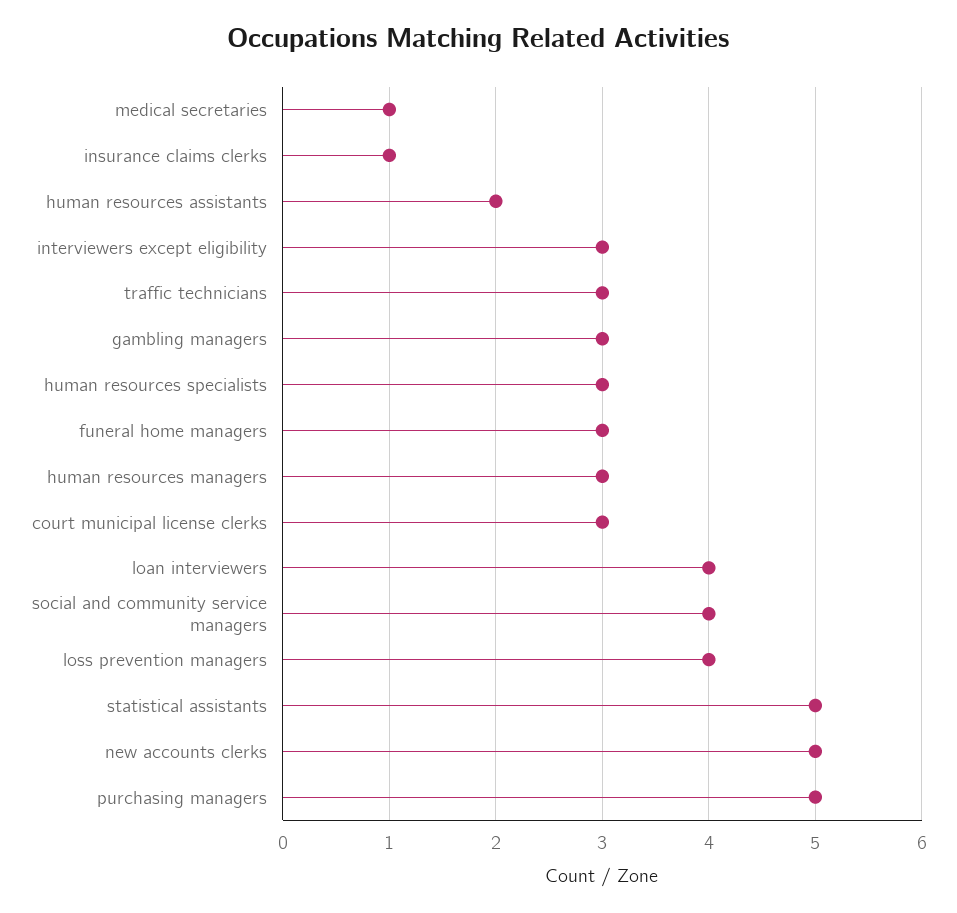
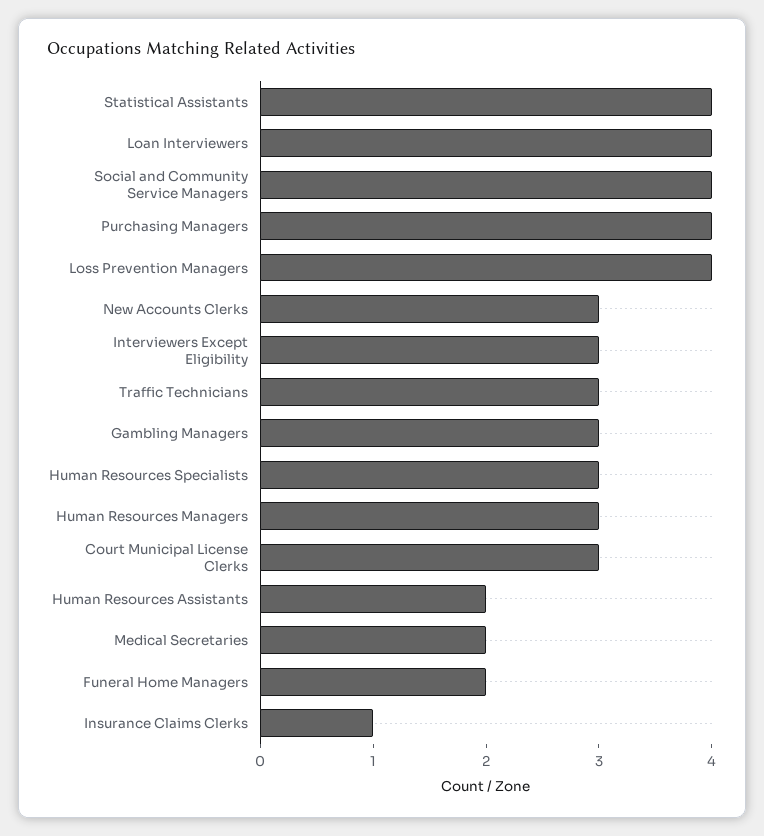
  {
-   "medical secretaries": 1,
+   "medical secretaries": 2,
    "insurance claims clerks": 1,
    "human resources assistants": 2,
    "interviewers except eligibility": 3,
    "traffic technicians": 3,
    "gambling managers": 3,
    "human resources specialists": 3,
-   "funeral home managers": 3,
+   "funeral home managers": 2,
    "human resources managers": 3,
    "court municipal license clerks": 3,
    "loan interviewers": 4,
    "social and community service managers": 4,
    "loss prevention managers": 4,
-   "statistical assistants": 5,
+   "statistical assistants": 4,
-   "new accounts clerks": 5,
+   "new accounts clerks": 3,
-   "purchasing managers": 5
+   "purchasing managers": 4
  }

